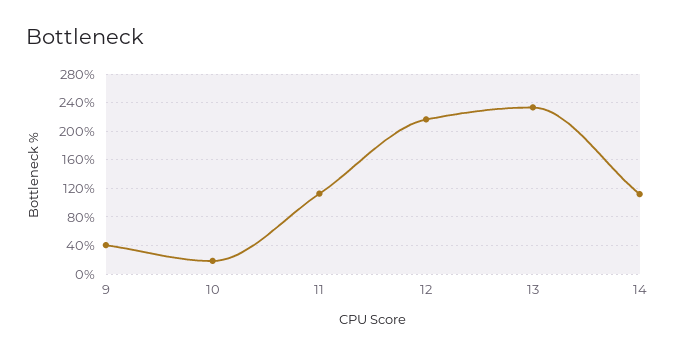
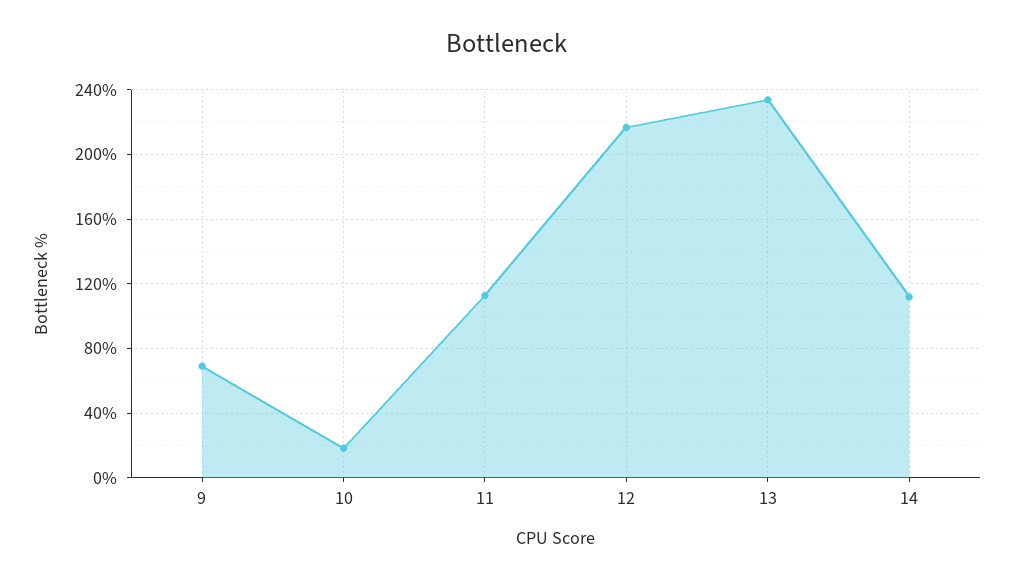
  {
-   "9": 40,
+   "9": 70,
    "10": 20,
    "11": 115,
    "12": 215,
    "13": 235,
    "14": 110
  }

